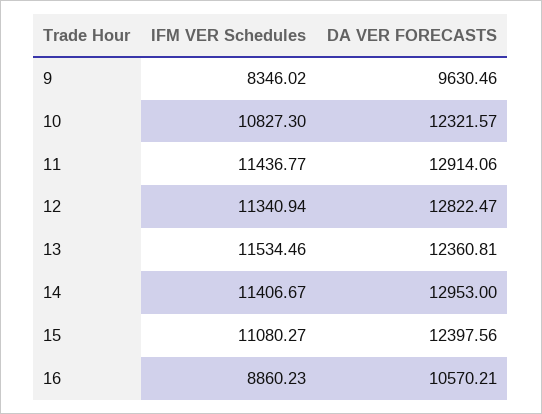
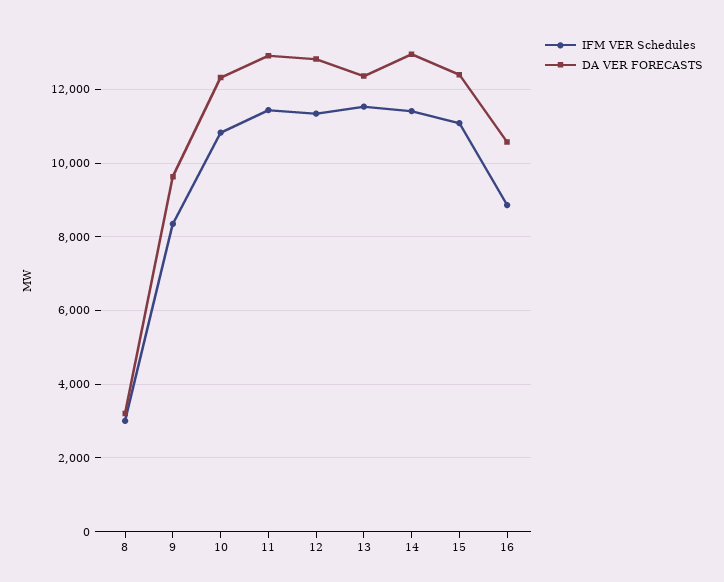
  {
    "IFM VER Schedules": {
      "9": 8346.02,
      "10": 10827.3,
      "11": 11436.77,
      "12": 11340.94,
      "13": 11534.46,
      "14": 11406.67,
      "15": 11080.27,
-     "16": 8860.23
+     "16": 8860.23,
+     "8": 3000
    },
    "DA VER FORECASTS": {
      "9": 9630.46,
      "10": 12321.57,
      "11": 12914.06,
      "12": 12822.47,
      "13": 12360.81,
      "14": 12953,
      "15": 12397.56,
-     "16": 10570.21
+     "16": 10570.21,
+     "8": 3200
    }
  }

